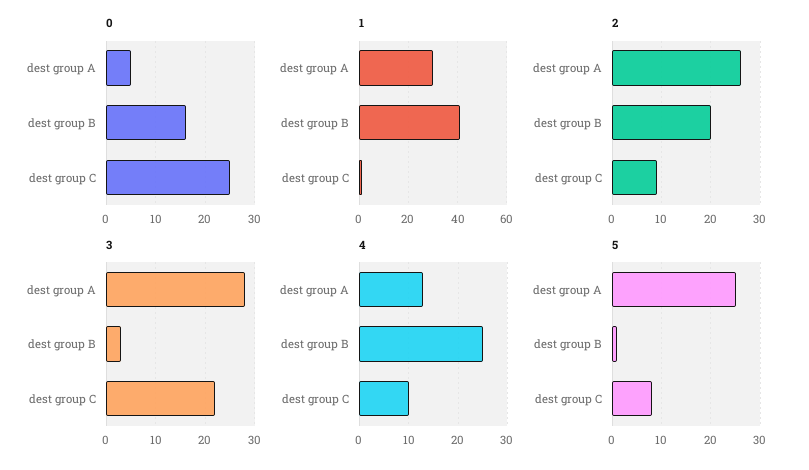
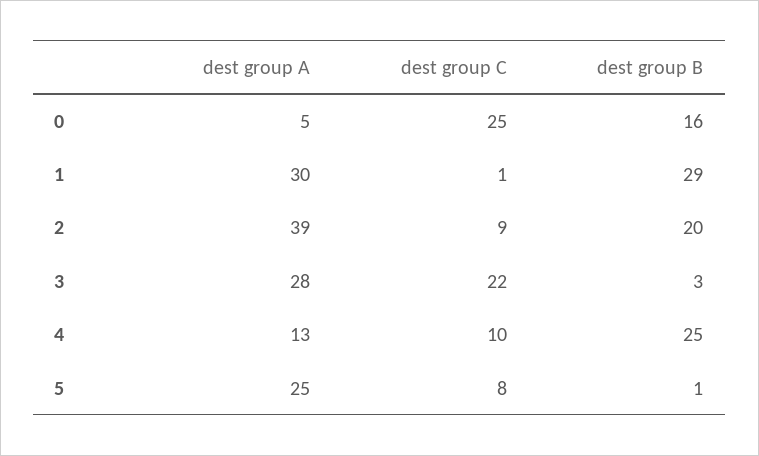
  {
    "0": {
      "dest group A": 5,
      "dest group B": 16,
      "dest group C": 25
    },
    "1": {
      "dest group A": 30,
-     "dest group B": 40,
+     "dest group B": 29,
      "dest group C": 1
    },
    "2": {
-     "dest group A": 25,
+     "dest group A": 39,
      "dest group B": 20,
      "dest group C": 9
    },
    "3": {
      "dest group A": 28,
      "dest group B": 3,
      "dest group C": 22
    },
    "4": {
      "dest group A": 13,
      "dest group B": 25,
      "dest group C": 10
    },
    "5": {
      "dest group A": 25,
      "dest group B": 1,
      "dest group C": 8
    }
  }

